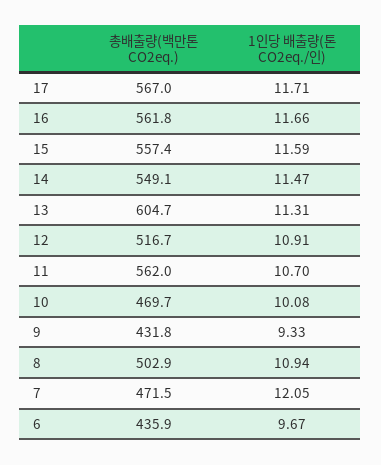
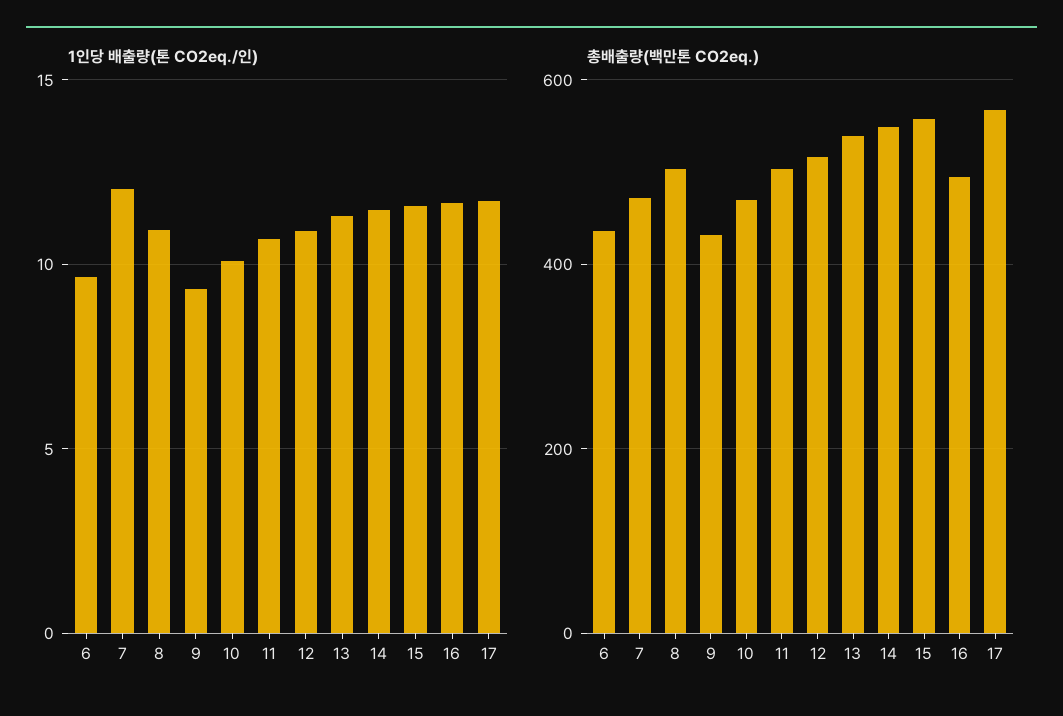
  {
    "총배출량(백만톤 CO2eq.)": {
      "17": 567,
-     "16": 561.8,
+     "16": 500,
      "15": 557.4,
      "14": 549.1,
-     "13": 604.7,
+     "13": 540,
      "12": 516.7,
-     "11": 562,
+     "11": 500,
      "10": 469.7,
      "9": 431.8,
      "8": 502.9,
      "7": 471.5,
      "6": 435.9
    },
    "1인당 배출량(톤 CO2eq./인)": {
      "17": 11.71,
      "16": 11.66,
      "15": 11.59,
      "14": 11.47,
      "13": 11.31,
      "12": 10.91,
      "11": 10.7,
      "10": 10.08,
      "9": 9.33,
      "8": 10.94,
      "7": 12.05,
      "6": 9.67
    }
  }

